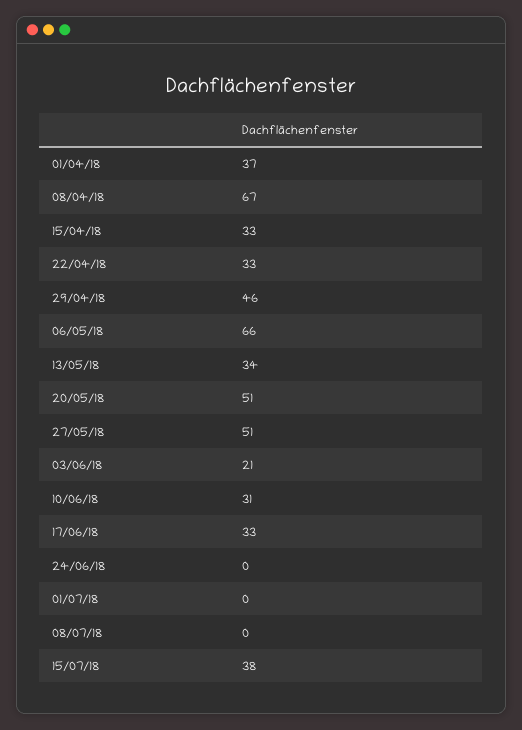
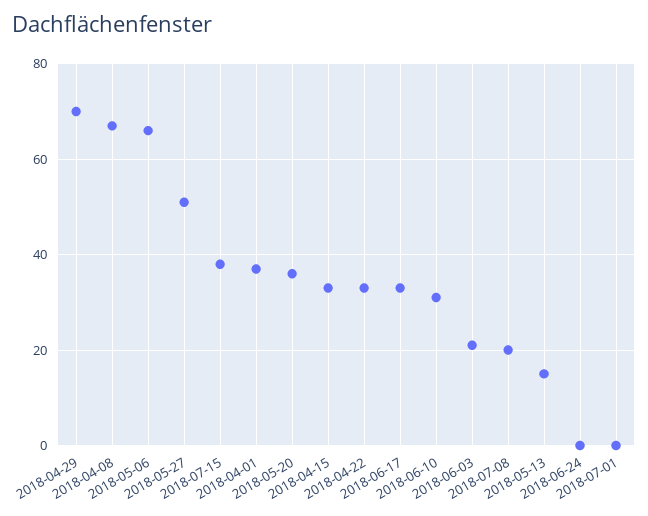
  {
    "01/04/18": 37,
    "08/04/18": 67,
    "15/04/18": 33,
    "22/04/18": 33,
-   "29/04/18": 46,
+   "29/04/18": 70,
    "06/05/18": 66,
-   "13/05/18": 34,
+   "13/05/18": 15,
-   "20/05/18": 51,
+   "20/05/18": 35,
    "27/05/18": 51,
    "03/06/18": 21,
    "10/06/18": 31,
    "17/06/18": 33,
    "24/06/18": 0,
    "01/07/18": 0,
-   "08/07/18": 0,
+   "08/07/18": 20,
    "15/07/18": 38
  }

